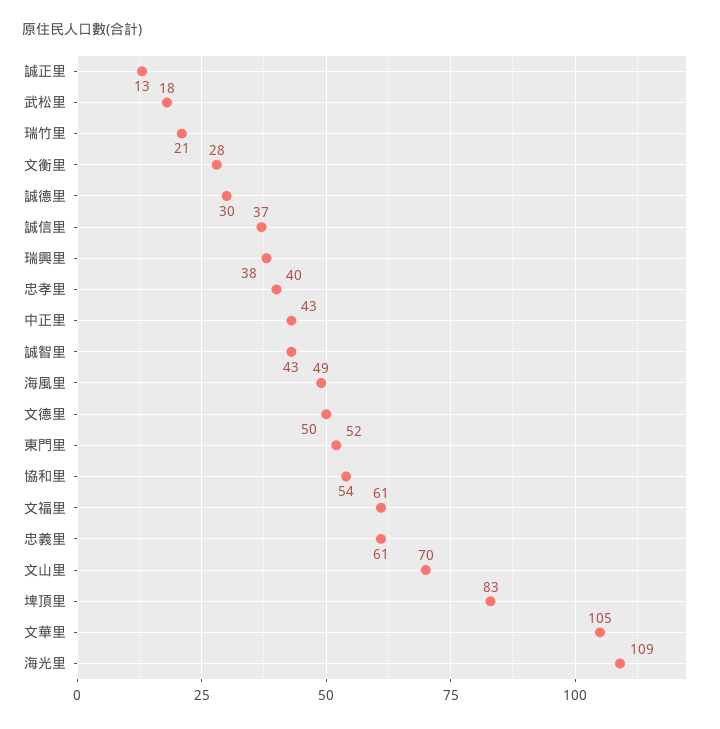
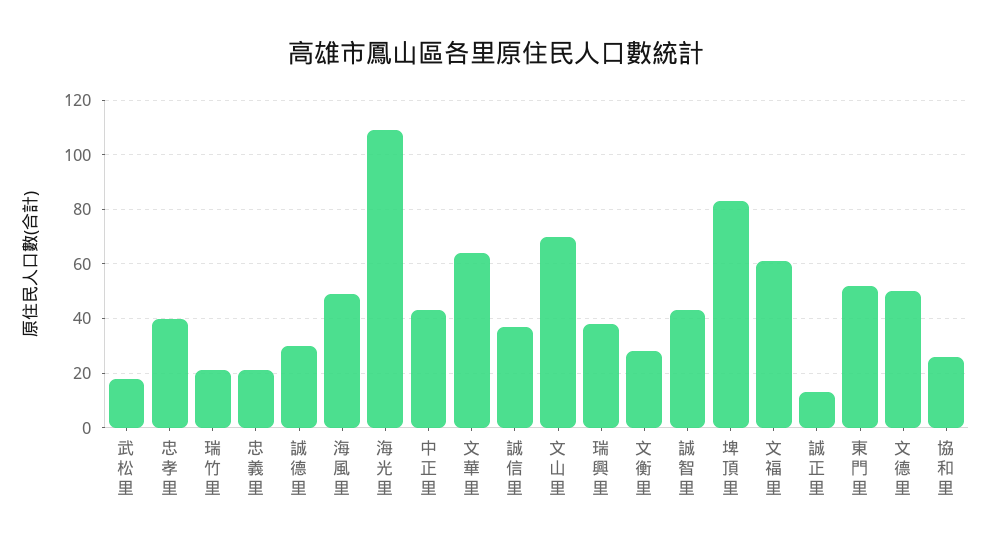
  {
    "誠正里": 13,
    "武松里": 18,
    "瑞竹里": 21,
    "文衡里": 28,
    "誠德里": 30,
    "誠信里": 37,
    "瑞興里": 38,
    "忠孝里": 40,
    "中正里": 43,
    "誠智里": 43,
    "海風里": 49,
    "文德里": 50,
    "東門里": 52,
-   "協和里": 54,
+   "協和里": 25,
    "文福里": 61,
-   "忠義里": 61,
+   "忠義里": 20,
    "文山里": 70,
    "埤頂里": 83,
-   "文華里": 105,
+   "文華里": 65,
    "海光里": 109
  }

